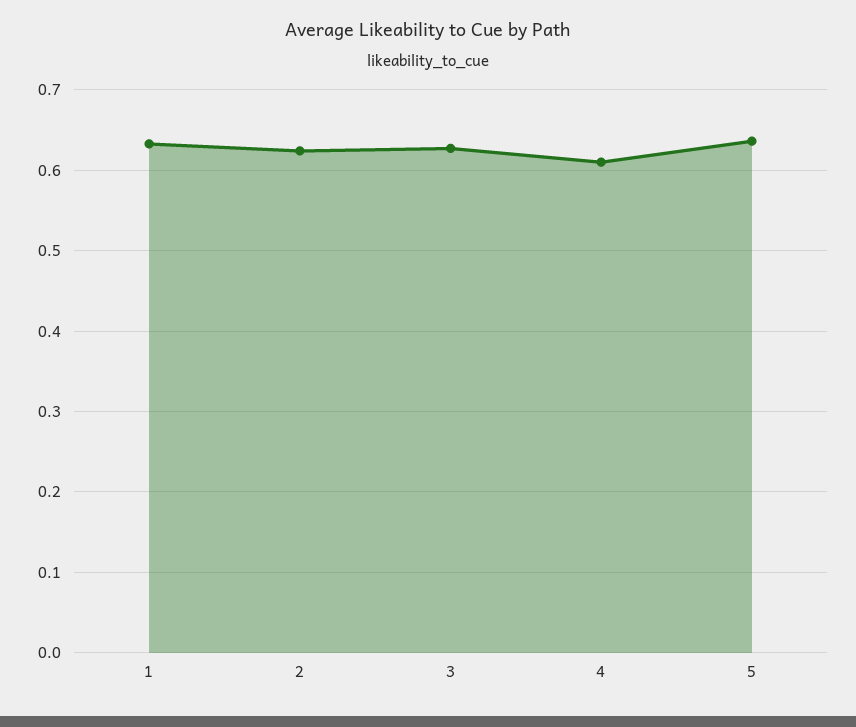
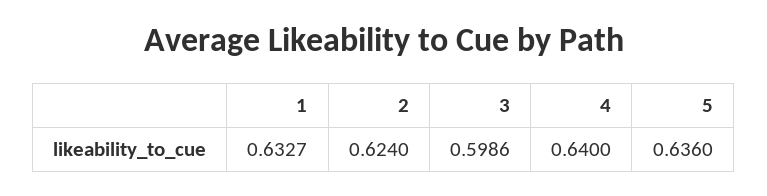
  {
    "1": 0.6327,
    "2": 0.624,
-   "3": 0.63,
+   "3": 0.5986,
-   "4": 0.61,
+   "4": 0.64,
    "5": 0.636
  }

